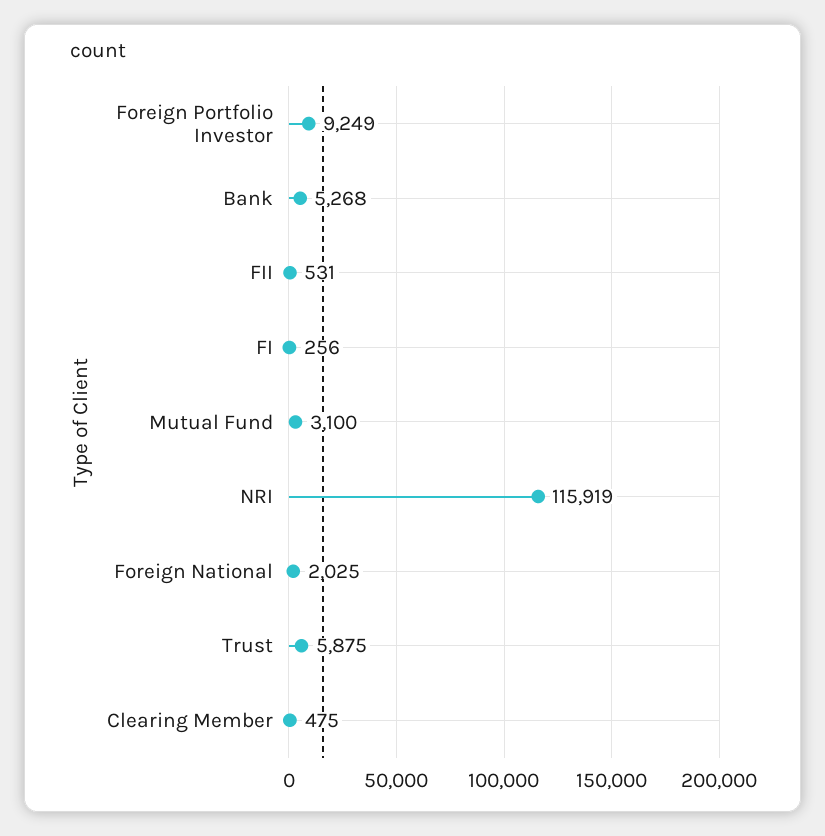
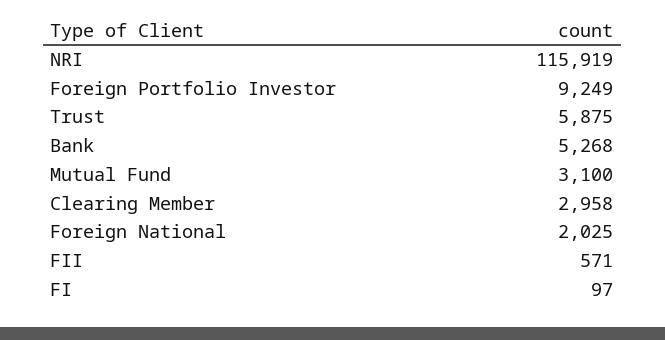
  {
    "Foreign Portfolio Investor": 9249,
    "Bank": 5268,
-   "FII": 531,
+   "FII": 571,
-   "FI": 256,
+   "FI": 97,
    "Mutual Fund": 3100,
    "NRI": 115919,
    "Foreign National": 2025,
    "Trust": 5875,
-   "Clearing Member": 475
+   "Clearing Member": 2958
  }

